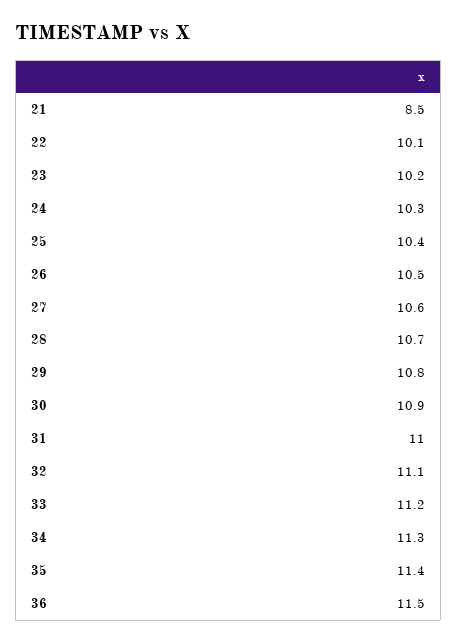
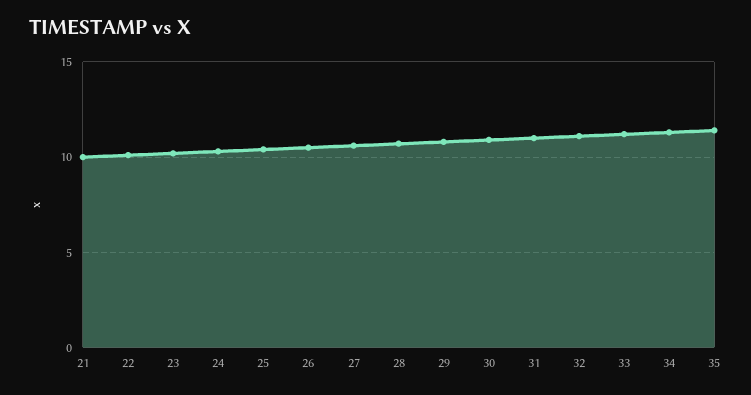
  {
-   "21": 8.5,
+   "21": 10,
    "22": 10.1,
    "23": 10.2,
    "24": 10.3,
    "25": 10.4,
    "26": 10.5,
    "27": 10.6,
    "28": 10.7,
    "29": 10.8,
    "30": 10.9,
    "31": 11,
    "32": 11.1,
    "33": 11.2,
    "34": 11.3,
-   "35": 11.4,
+   "35": 11.4
-   "36": 11.5
  }

